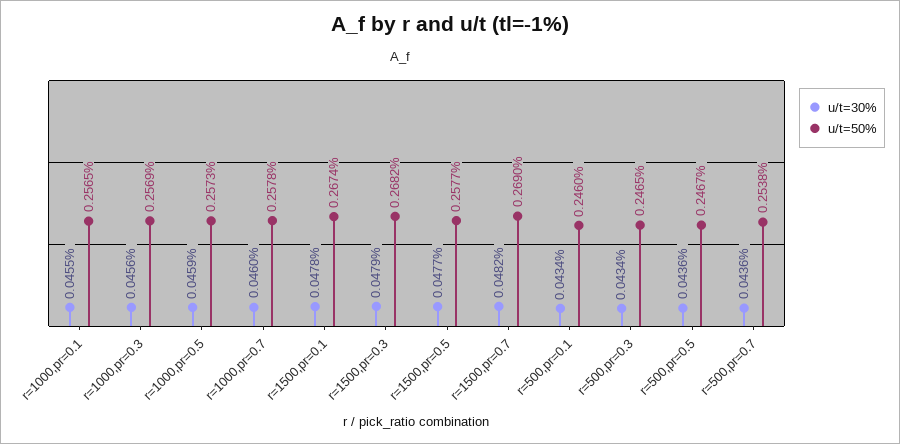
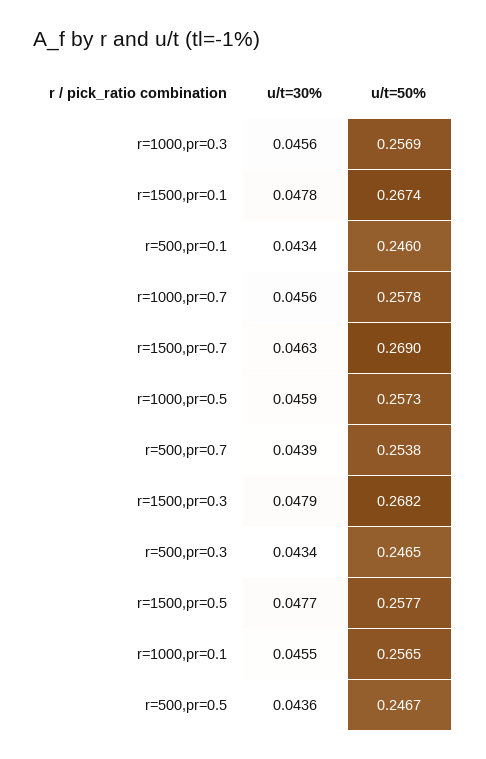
  {
    "u/t=30%": {
      "r=1000,pr=0.1": 0.0455,
      "r=1000,pr=0.3": 0.0456,
      "r=1000,pr=0.5": 0.0459,
-     "r=1000,pr=0.7": 0.046,
+     "r=1000,pr=0.7": 0.0456,
      "r=1500,pr=0.1": 0.0478,
      "r=1500,pr=0.3": 0.0479,
      "r=1500,pr=0.5": 0.0477,
-     "r=1500,pr=0.7": 0.0482,
+     "r=1500,pr=0.7": 0.0463,
      "r=500,pr=0.1": 0.0434,
      "r=500,pr=0.3": 0.0434,
      "r=500,pr=0.5": 0.0436,
-     "r=500,pr=0.7": 0.0436
+     "r=500,pr=0.7": 0.0439
    },
    "u/t=50%": {
      "r=1000,pr=0.1": 0.2565,
      "r=1000,pr=0.3": 0.2569,
      "r=1000,pr=0.5": 0.2573,
      "r=1000,pr=0.7": 0.2578,
      "r=1500,pr=0.1": 0.2674,
      "r=1500,pr=0.3": 0.2682,
      "r=1500,pr=0.5": 0.2577,
      "r=1500,pr=0.7": 0.269,
      "r=500,pr=0.1": 0.246,
      "r=500,pr=0.3": 0.2465,
      "r=500,pr=0.5": 0.2467,
      "r=500,pr=0.7": 0.2538
    }
  }

